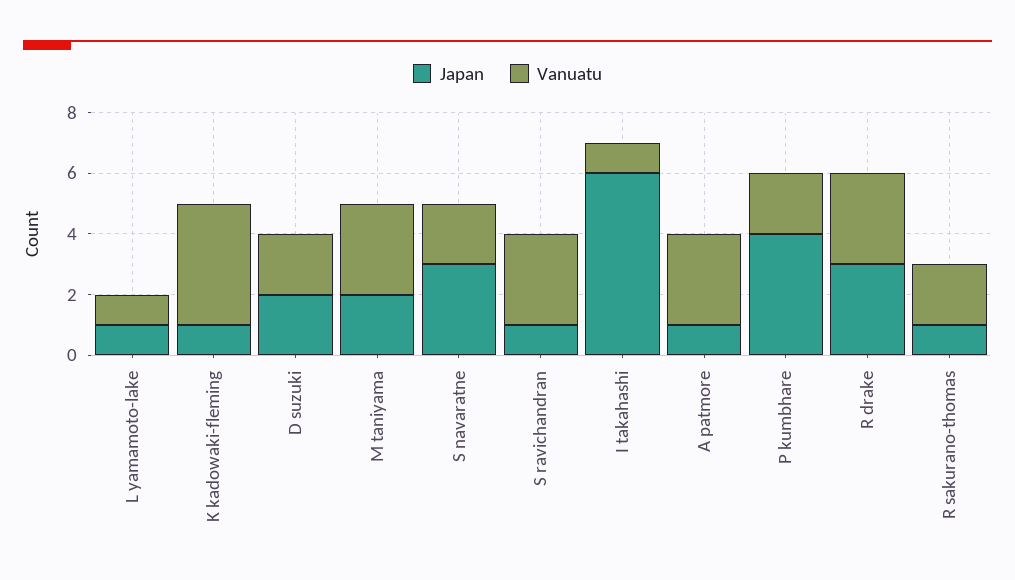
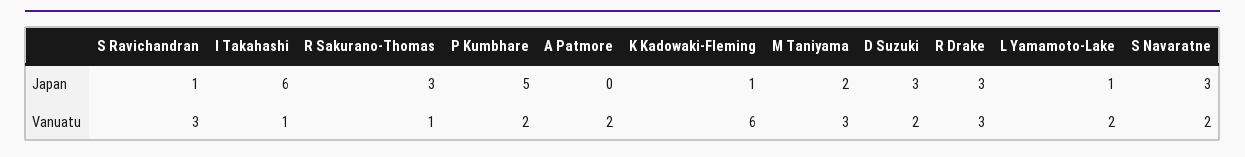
  {
    "Japan": {
      "L yamamoto-lake": 1,
      "K kadowaki-fleming": 1,
-     "D suzuki": 2,
+     "D suzuki": 3,
      "M taniyama": 2,
      "S navaratne": 3,
      "S ravichandran": 1,
      "I takahashi": 6,
-     "A patmore": 1,
+     "A patmore": 0,
-     "P kumbhare": 4,
+     "P kumbhare": 5,
      "R drake": 3,
-     "R sakurano-thomas": 1
+     "R sakurano-thomas": 3
    },
    "Vanuatu": {
-     "L yamamoto-lake": 1,
+     "L yamamoto-lake": 2,
-     "K kadowaki-fleming": 4,
+     "K kadowaki-fleming": 6,
      "D suzuki": 2,
      "M taniyama": 3,
      "S navaratne": 2,
      "S ravichandran": 3,
      "I takahashi": 1,
-     "A patmore": 3,
+     "A patmore": 2,
      "P kumbhare": 2,
      "R drake": 3,
-     "R sakurano-thomas": 2
+     "R sakurano-thomas": 1
    }
  }

